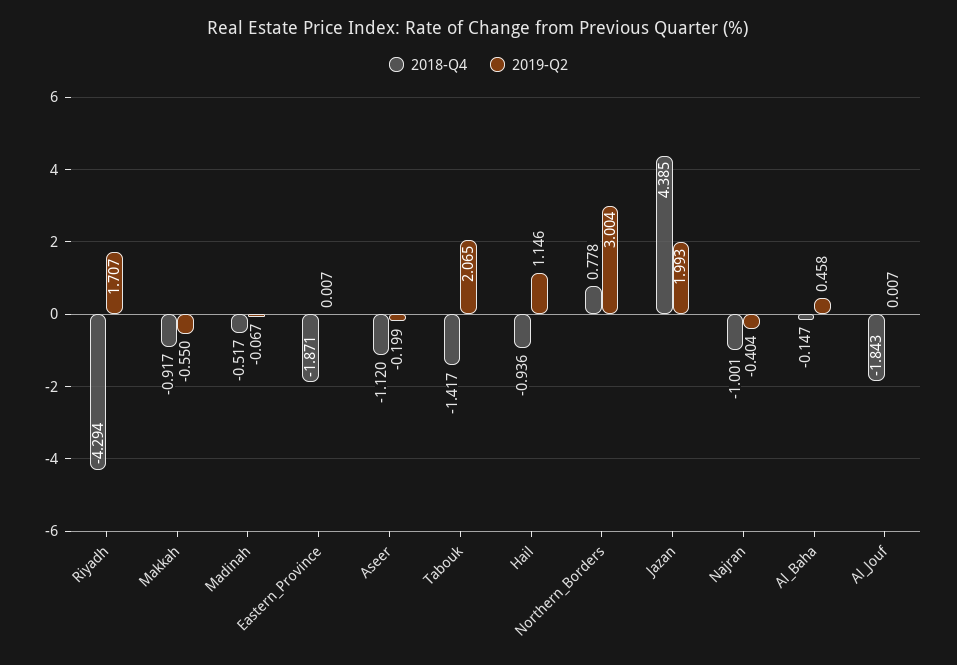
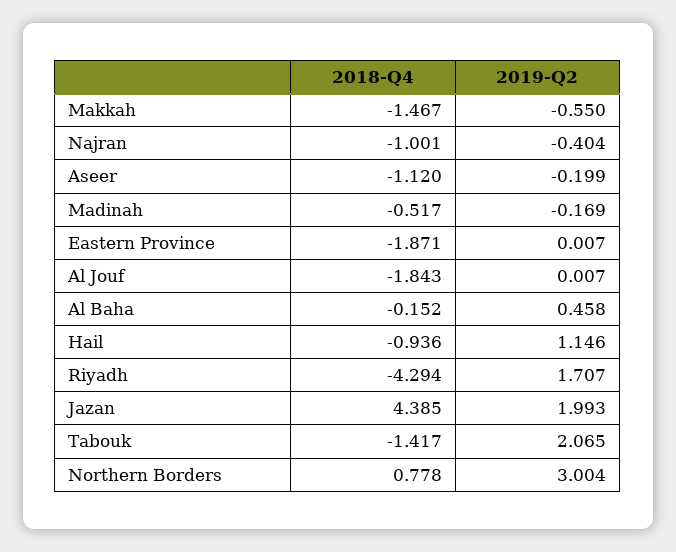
  {
    "2018-Q4": {
      "Riyadh": -4.294,
-     "Makkah": -0.917,
+     "Makkah": -1.467,
      "Madinah": -0.517,
      "Eastern_Province": -1.871,
      "Aseer": -1.12,
      "Tabouk": -1.417,
      "Hail": -0.936,
      "Northern_Borders": 0.778,
      "Jazan": 4.385,
      "Najran": -1.001,
-     "Al_Baha": -0.147,
+     "Al_Baha": -0.152,
      "Al_Jouf": -1.843
    },
    "2019-Q2": {
      "Riyadh": 1.707,
      "Makkah": -0.55,
-     "Madinah": -0.067,
+     "Madinah": -0.169,
      "Eastern_Province": 0.007,
      "Aseer": -0.199,
      "Tabouk": 2.065,
      "Hail": 1.146,
      "Northern_Borders": 3.004,
      "Jazan": 1.993,
      "Najran": -0.404,
      "Al_Baha": 0.458,
      "Al_Jouf": 0.007
    }
  }

